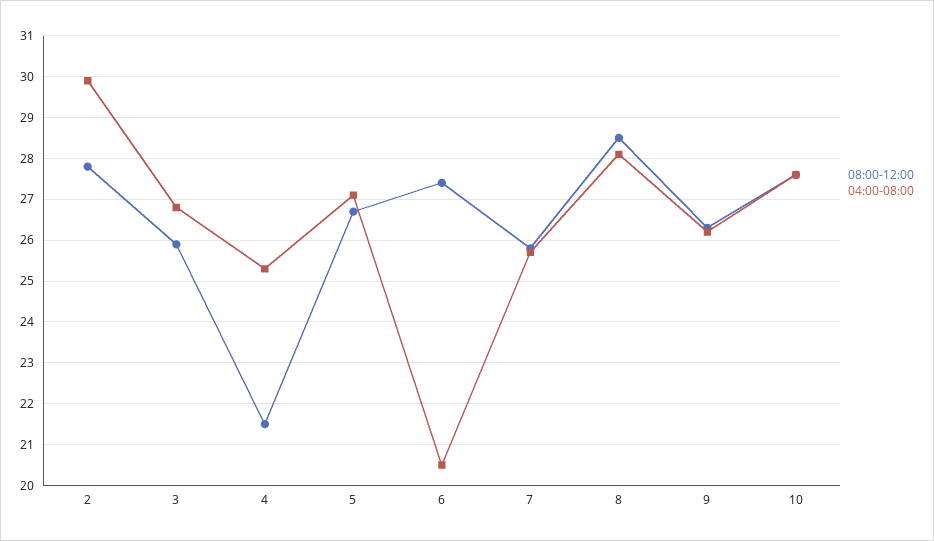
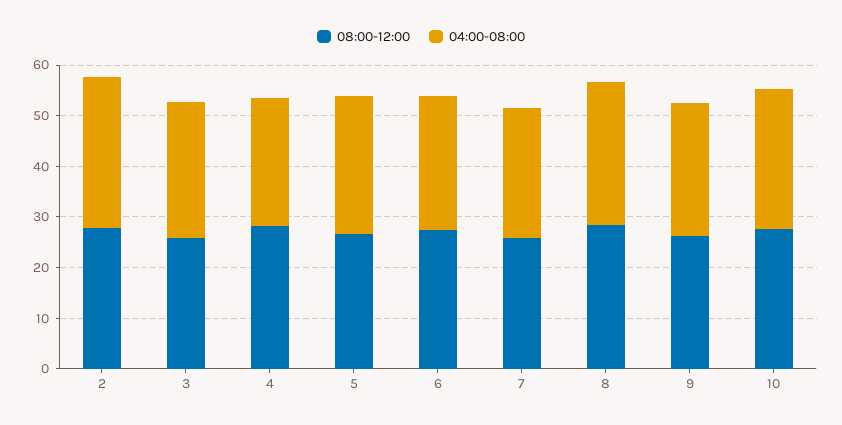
  {
    "08:00-12:00": {
      "2": 28,
      "3": 26,
-     "4": 21.5,
+     "4": 28,
      "5": 26.5,
      "6": 27.5,
      "7": 26,
      "8": 28.5,
      "9": 26.5,
      "10": 27.5
    },
    "04:00-08:00": {
      "2": 30,
      "3": 27,
      "4": 25.5,
      "5": 27,
-     "6": 20.5,
+     "6": 26,
      "7": 25.5,
      "8": 28,
      "9": 26,
      "10": 27.5
    }
  }

